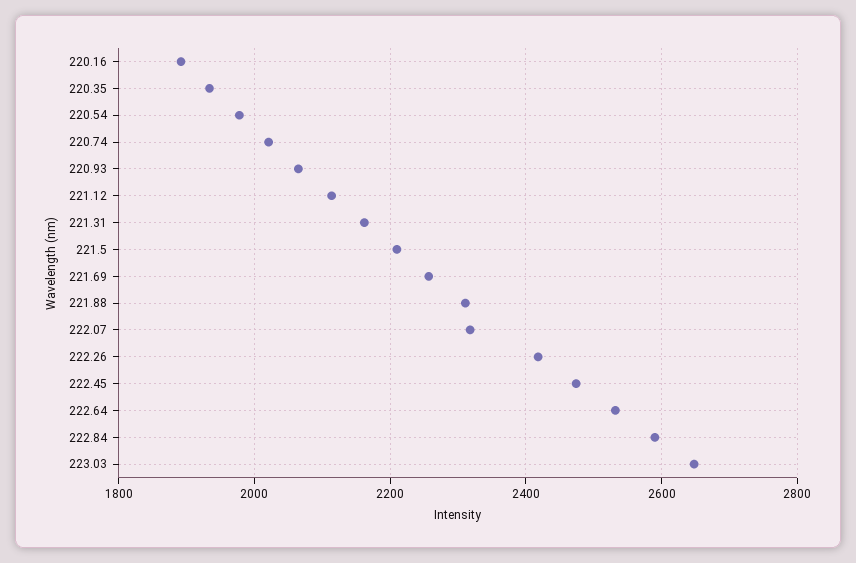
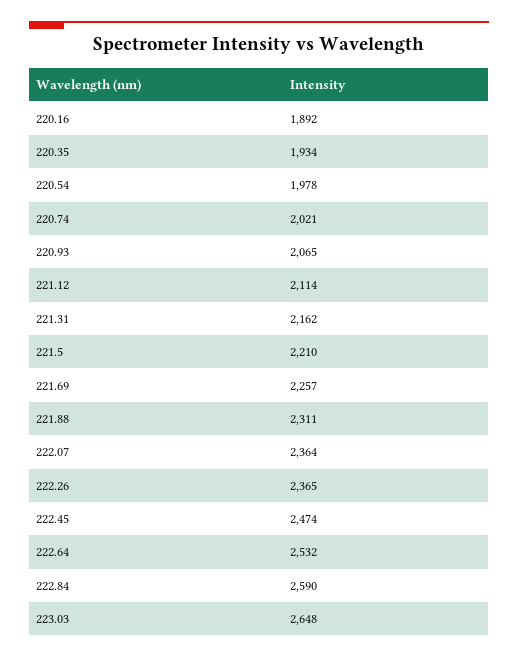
  {
    "220.16": 1892,
    "220.35": 1934,
    "220.54": 1978,
    "220.74": 2021,
    "220.93": 2065,
    "221.12": 2114,
    "221.31": 2162,
    "221.5": 2210,
    "221.69": 2257,
    "221.88": 2311,
-   "222.07": 2320,
+   "222.07": 2364,
-   "222.26": 2420,
+   "222.26": 2365,
    "222.45": 2474,
    "222.64": 2532,
    "222.84": 2590,
    "223.03": 2648
  }

